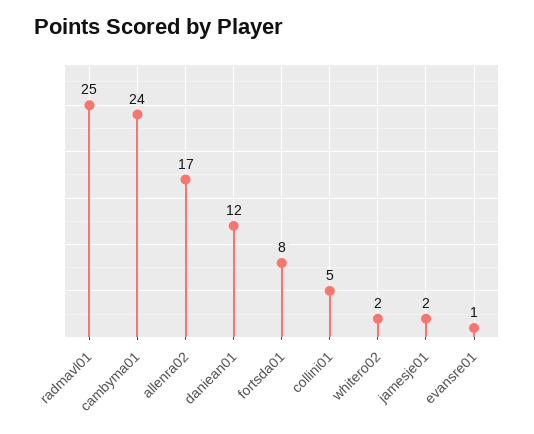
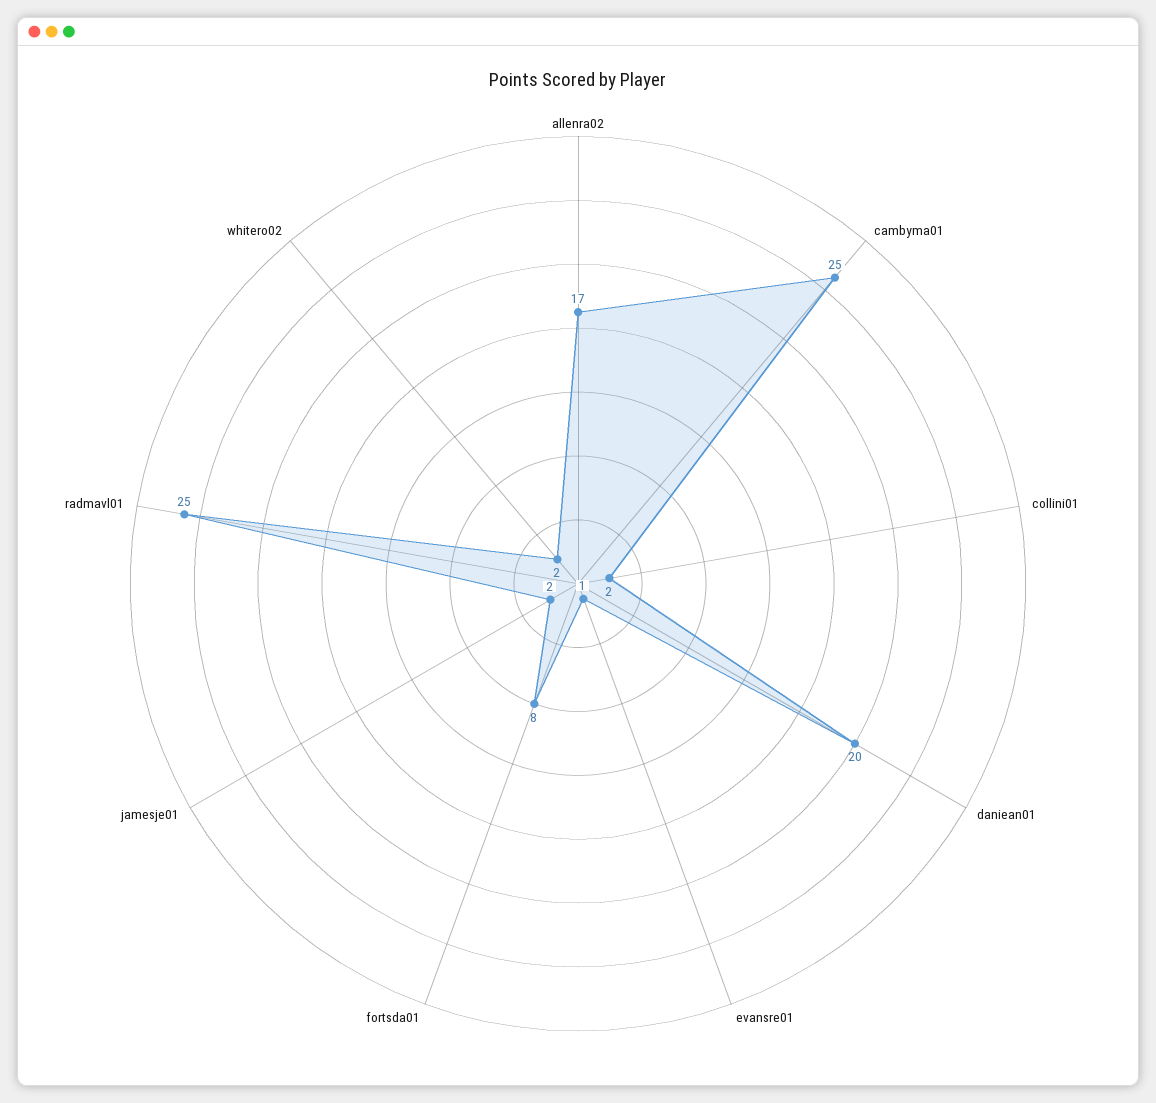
  {
    "radmavl01": 25,
-   "cambyma01": 24,
+   "cambyma01": 25,
    "allenra02": 17,
-   "daniean01": 12,
+   "daniean01": 20,
    "fortsda01": 8,
-   "collini01": 5,
+   "collini01": 2,
    "whitero02": 2,
    "jamesje01": 2,
    "evansre01": 1
  }

